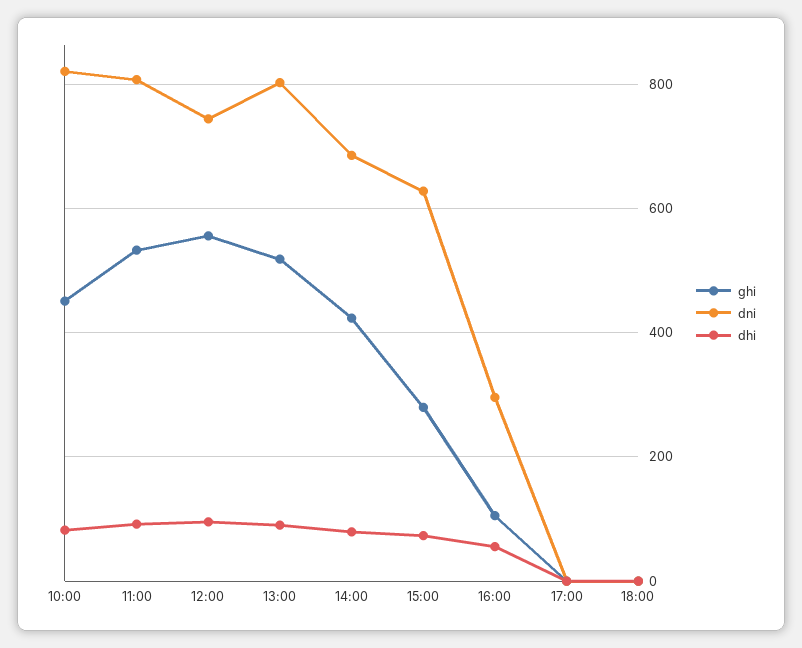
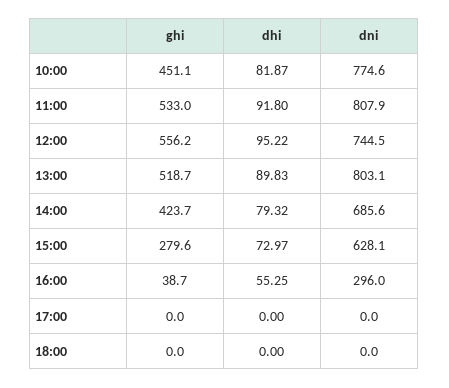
  {
    "ghi": {
      "10:00": 451.1,
      "11:00": 533,
      "12:00": 556.2,
      "13:00": 518.7,
      "14:00": 423.7,
      "15:00": 279.6,
-     "16:00": 100,
+     "16:00": 38.7,
      "17:00": 0,
      "18:00": 0
    },
    "dni": {
-     "10:00": 820,
+     "10:00": 774.6,
      "11:00": 807.9,
      "12:00": 744.5,
      "13:00": 803.1,
      "14:00": 685.6,
      "15:00": 628.1,
      "16:00": 296,
      "17:00": 0,
      "18:00": 0
    },
    "dhi": {
      "10:00": 81.87,
      "11:00": 91.8,
      "12:00": 95.22,
      "13:00": 89.83,
      "14:00": 79.32,
      "15:00": 72.97,
      "16:00": 55.25,
      "17:00": 0,
      "18:00": 0
    }
  }

